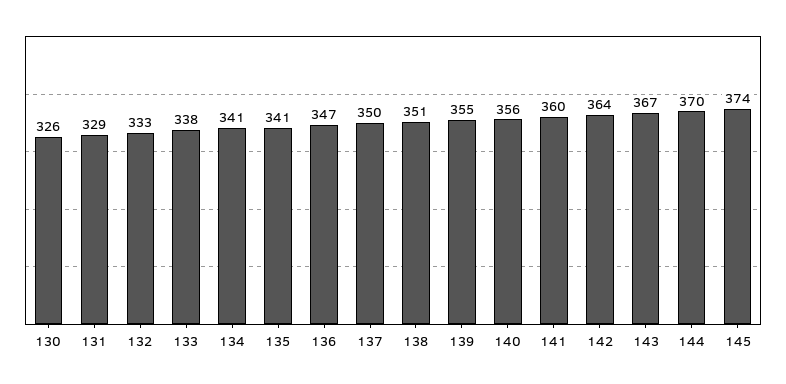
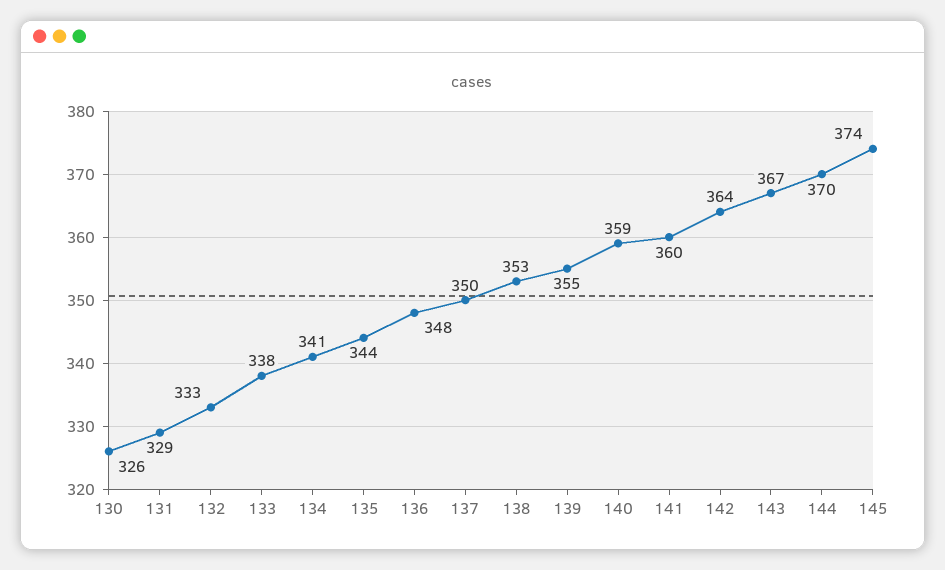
  {
    "130": 326,
    "131": 329,
    "132": 333,
    "133": 338,
    "134": 341,
-   "135": 341,
+   "135": 344,
-   "136": 347,
+   "136": 348,
    "137": 350,
-   "138": 351,
+   "138": 353,
    "139": 355,
-   "140": 356,
+   "140": 359,
    "141": 360,
    "142": 364,
    "143": 367,
    "144": 370,
    "145": 374
  }

